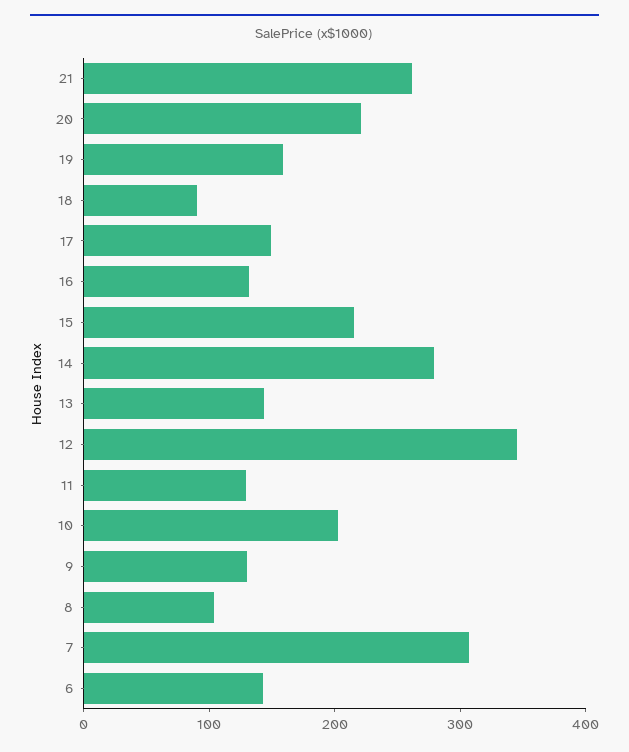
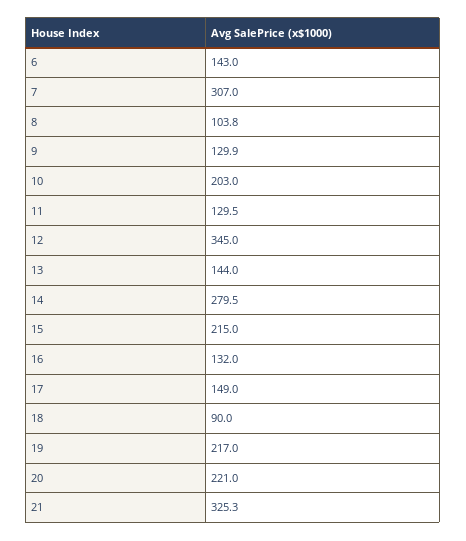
  {
-   "21": 260,
+   "21": 325.3,
    "20": 221,
-   "19": 160,
+   "19": 217,
    "18": 90,
    "17": 149,
    "16": 132,
    "15": 215,
    "14": 279.5,
    "13": 144,
    "12": 345,
    "11": 129.5,
    "10": 203,
    "9": 129.9,
    "8": 103.8,
    "7": 307,
    "6": 143
  }

